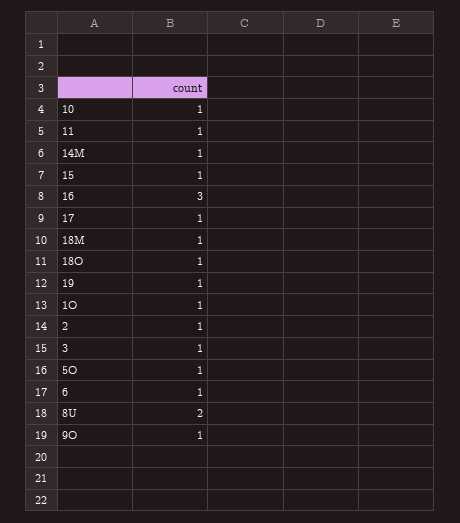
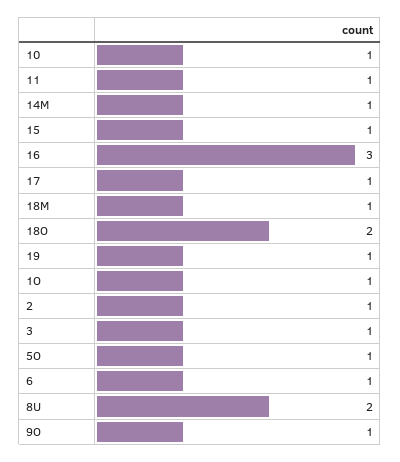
  {
    "10": 1,
    "11": 1,
    "14M": 1,
    "15": 1,
    "16": 3,
    "17": 1,
    "18M": 1,
-   "18O": 1,
+   "18O": 2,
    "19": 1,
    "1O": 1,
    "2": 1,
    "3": 1,
    "5O": 1,
    "6": 1,
    "8U": 2,
    "9O": 1
  }

